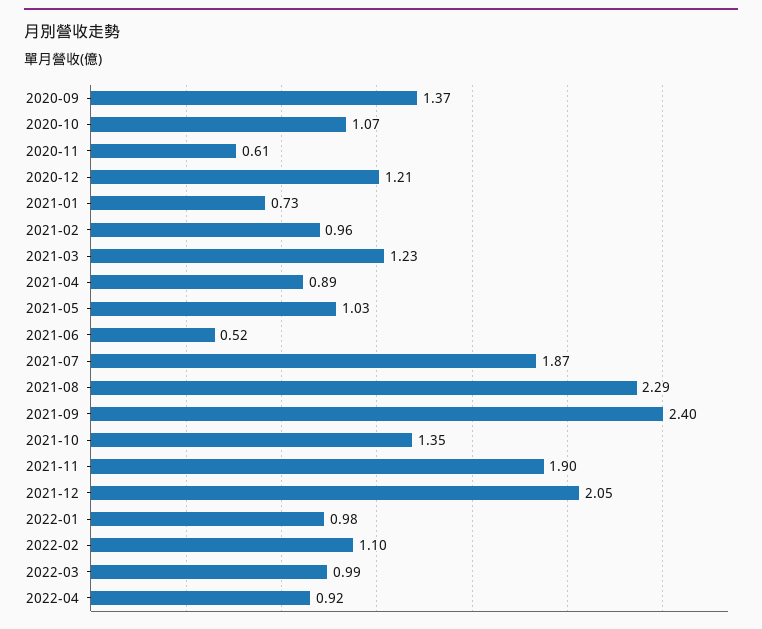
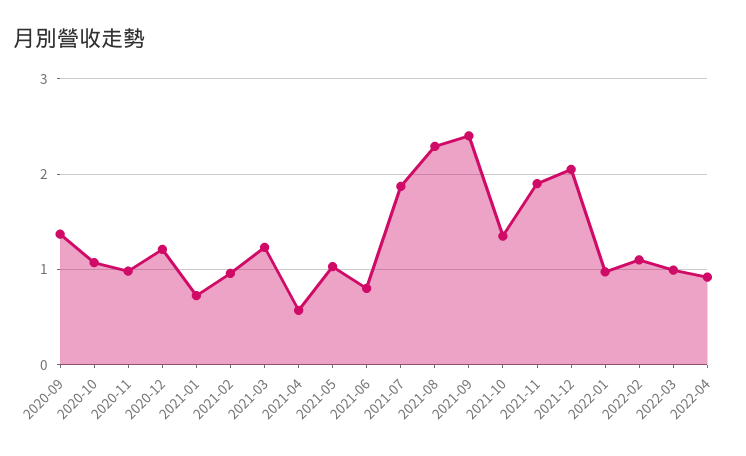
  {
    "2020-09": 1.37,
    "2020-10": 1.07,
-   "2020-11": 0.61,
+   "2020-11": 1,
    "2020-12": 1.21,
    "2021-01": 0.73,
    "2021-02": 0.96,
    "2021-03": 1.23,
-   "2021-04": 0.89,
+   "2021-04": 0.6,
    "2021-05": 1.03,
-   "2021-06": 0.52,
+   "2021-06": 0.8,
    "2021-07": 1.87,
    "2021-08": 2.29,
    "2021-09": 2.4,
    "2021-10": 1.35,
    "2021-11": 1.9,
    "2021-12": 2.05,
    "2022-01": 0.98,
    "2022-02": 1.1,
    "2022-03": 0.99,
    "2022-04": 0.92
  }

